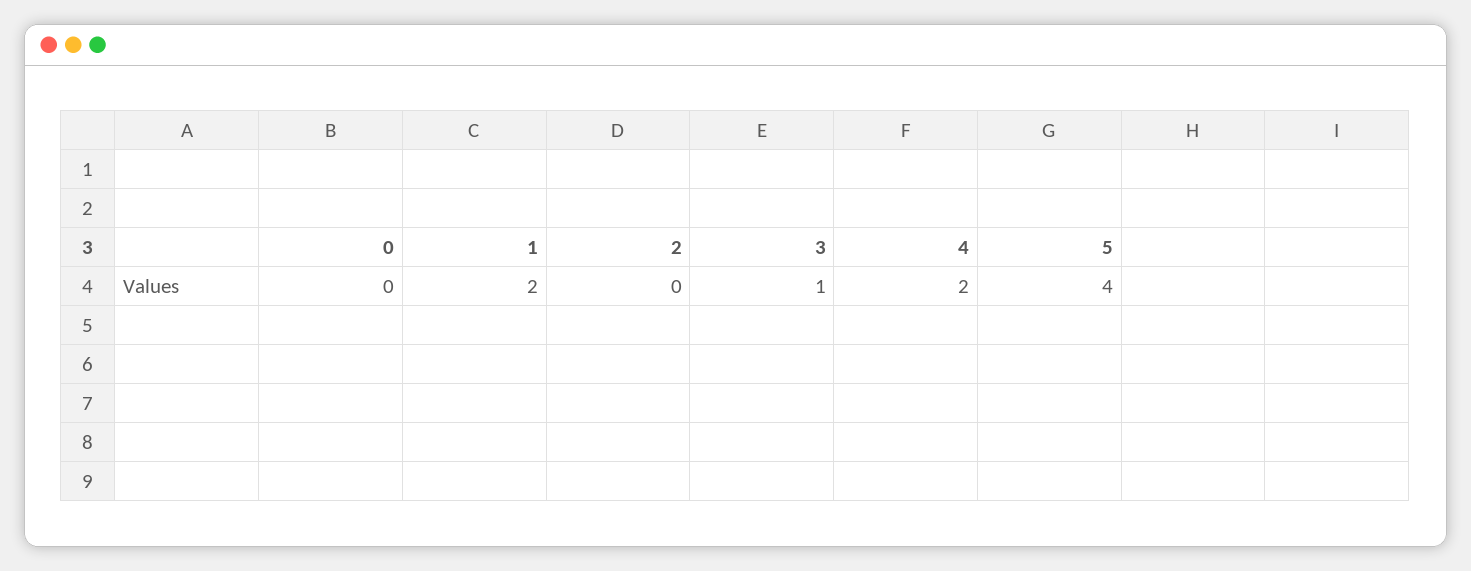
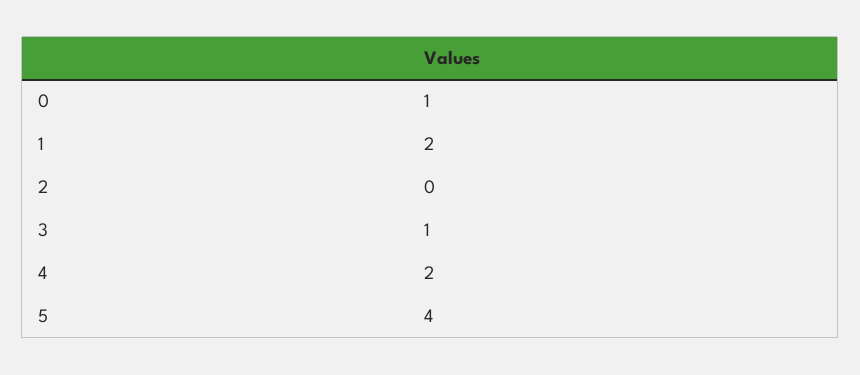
  {
-   "0": 0,
+   "0": 1,
    "1": 2,
    "2": 0,
    "3": 1,
    "4": 2,
    "5": 4
  }

